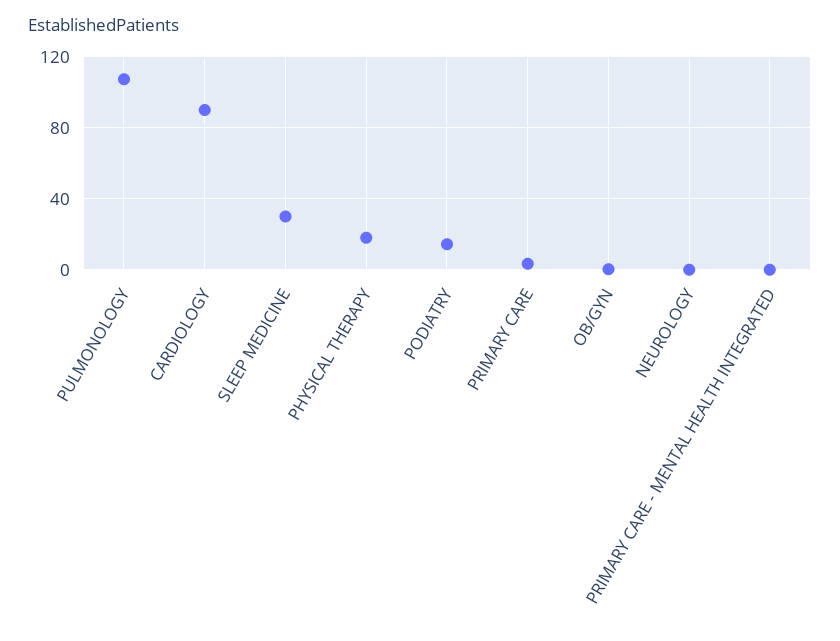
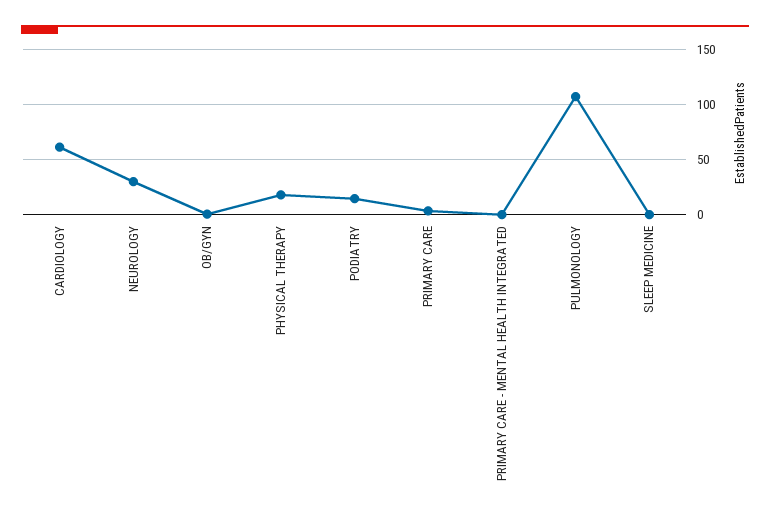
  {
    "PULMONOLOGY": 105,
-   "CARDIOLOGY": 90,
+   "CARDIOLOGY": 60,
-   "SLEEP MEDICINE": 30,
+   "SLEEP MEDICINE": 0,
    "PHYSICAL THERAPY": 20,
    "PODIATRY": 15,
    "PRIMARY CARE": 5,
    "OB/GYN": 0,
-   "NEUROLOGY": 0,
+   "NEUROLOGY": 30,
    "PRIMARY CARE - MENTAL HEALTH INTEGRATED": 0
  }

